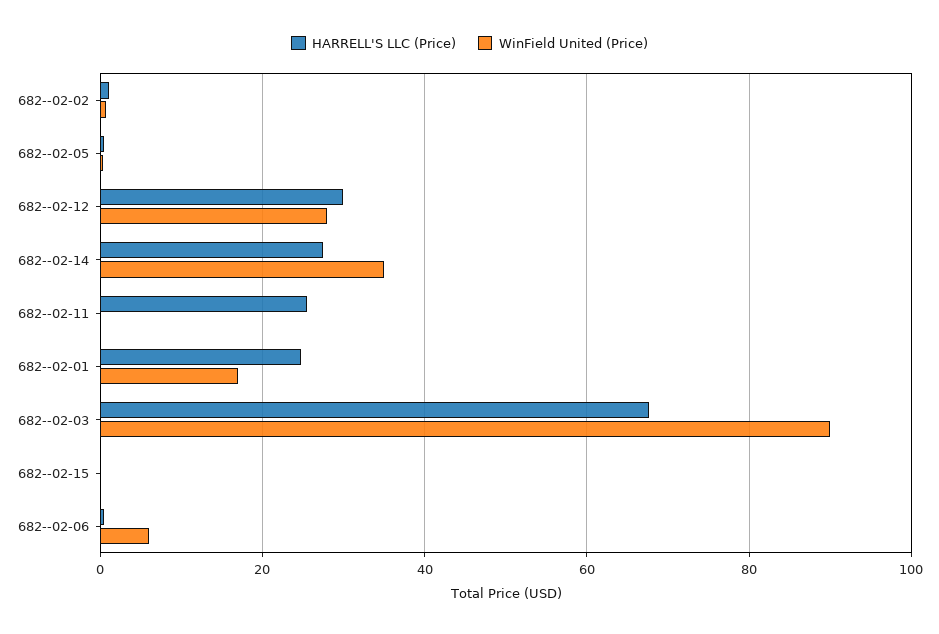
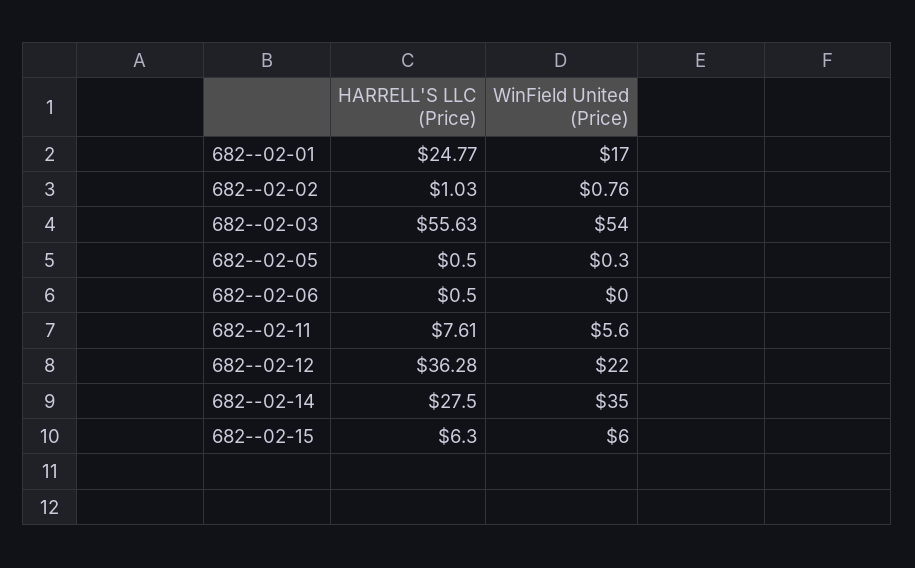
  {
    "HARRELL'S LLC (Price)": {
      "682--02-02": 1.03,
      "682--02-05": 0.5,
-     "682--02-12": 30,
+     "682--02-12": 36.28,
      "682--02-14": 27.5,
-     "682--02-11": 26,
+     "682--02-11": 7.61,
      "682--02-01": 24.77,
-     "682--02-03": 68,
+     "682--02-03": 55.63,
-     "682--02-15": 0,
+     "682--02-15": 6.3,
      "682--02-06": 0.5
    },
    "WinField United (Price)": {
      "682--02-02": 0.76,
      "682--02-05": 0.3,
-     "682--02-12": 28,
+     "682--02-12": 22,
      "682--02-14": 35,
-     "682--02-11": 0,
+     "682--02-11": 5.6,
      "682--02-01": 17,
-     "682--02-03": 90,
+     "682--02-03": 54,
-     "682--02-15": 0,
+     "682--02-15": 6,
-     "682--02-06": 6
+     "682--02-06": 0
    }
  }

